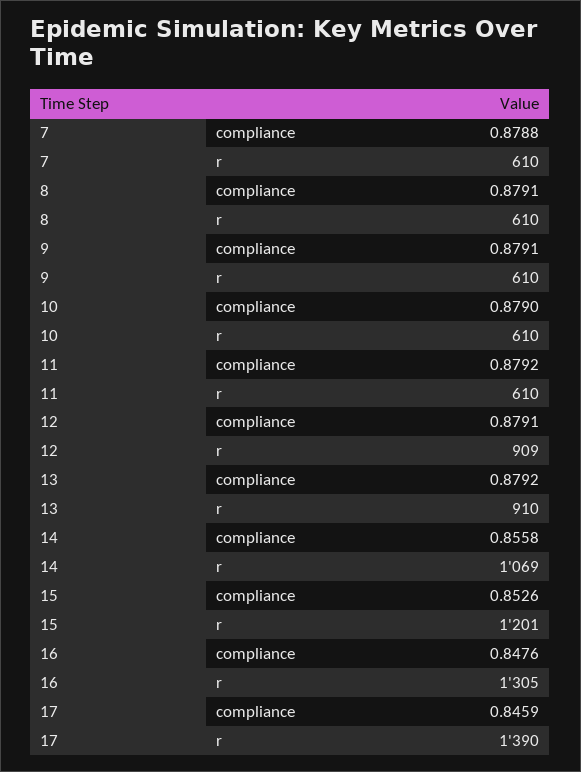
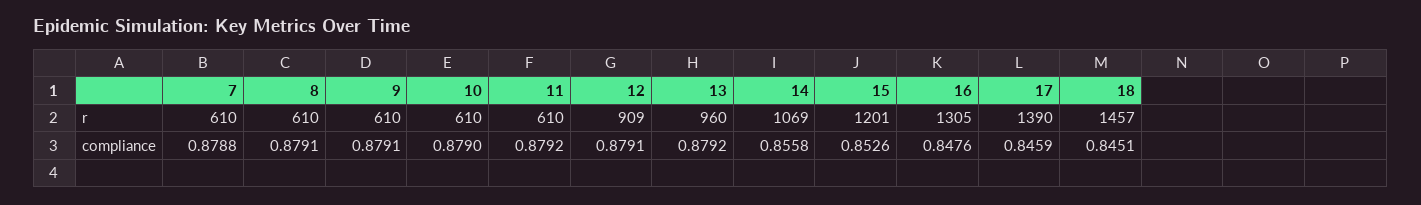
  {
    "7": {
      "compliance": 0.8788,
      "r": 610
    },
    "8": {
      "compliance": 0.8791,
      "r": 610
    },
    "9": {
      "compliance": 0.8791,
      "r": 610
    },
    "10": {
      "compliance": 0.879,
      "r": 610
    },
    "11": {
      "compliance": 0.8792,
      "r": 610
    },
    "12": {
      "compliance": 0.8791,
      "r": 909
    },
    "13": {
      "compliance": 0.8792,
-     "r": 910
+     "r": 960
    },
    "14": {
      "compliance": 0.8558,
      "r": 1069
    },
    "15": {
      "compliance": 0.8526,
      "r": 1201
    },
    "16": {
      "compliance": 0.8476,
      "r": 1305
    },
    "17": {
      "compliance": 0.8459,
      "r": 1390
-   }
+   },
+   "18": {
+     "r": 1457,
+     "compliance": 0.8451
+   }
  }

